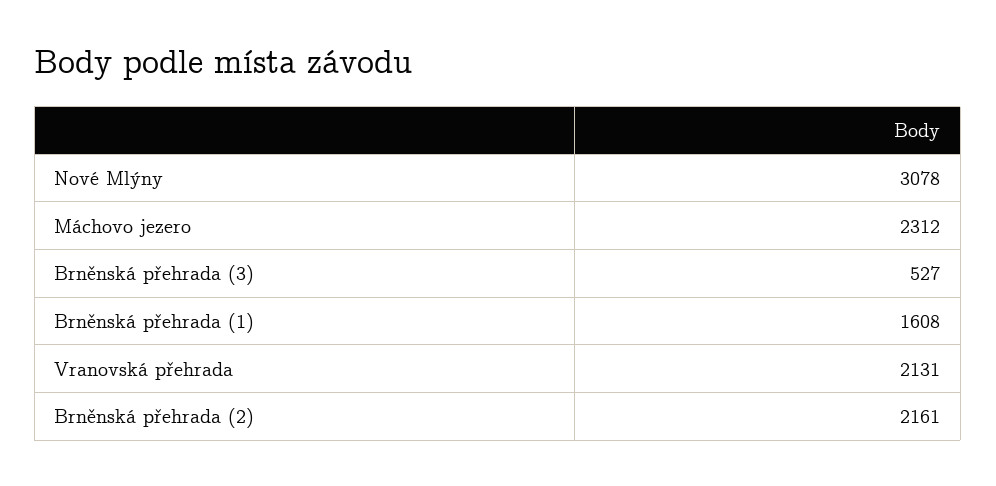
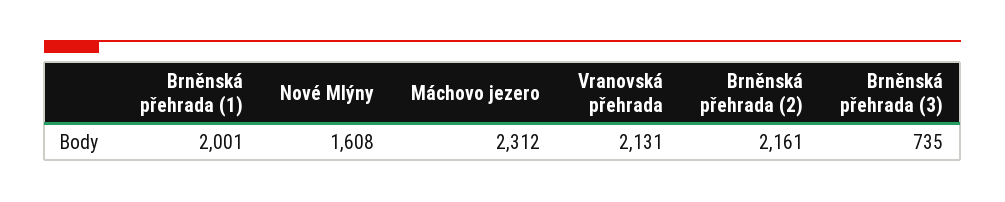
  {
-   "Nové Mlýny": 3078,
+   "Nové Mlýny": 1608,
    "Máchovo jezero": 2312,
-   "Brněnská přehrada (3)": 527,
+   "Brněnská přehrada (3)": 735,
-   "Brněnská přehrada (1)": 1608,
+   "Brněnská přehrada (1)": 2001,
    "Vranovská přehrada": 2131,
    "Brněnská přehrada (2)": 2161
  }

